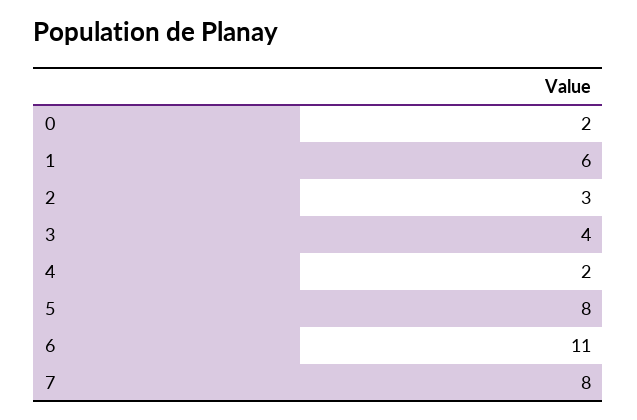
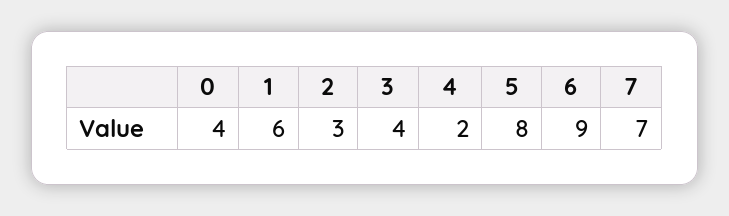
  {
-   "0": 2,
+   "0": 4,
    "1": 6,
    "2": 3,
    "3": 4,
    "4": 2,
    "5": 8,
-   "6": 11,
+   "6": 9,
-   "7": 8
+   "7": 7
  }

